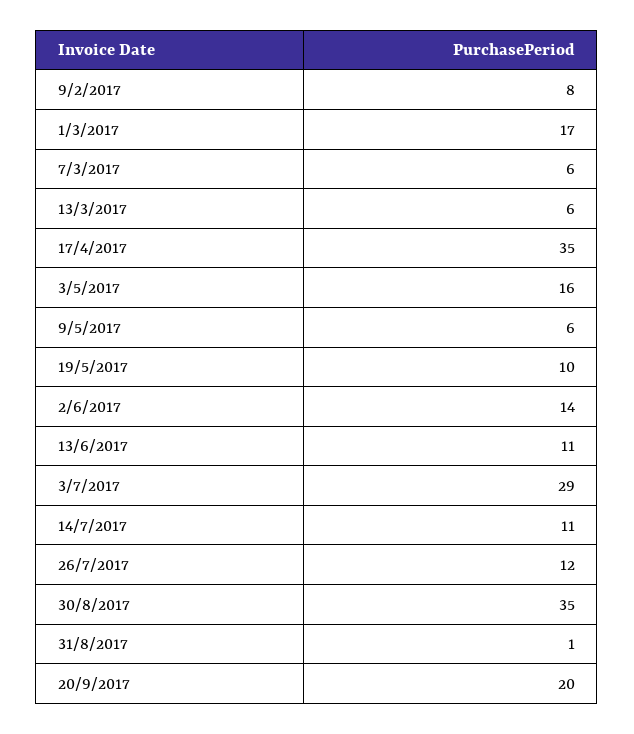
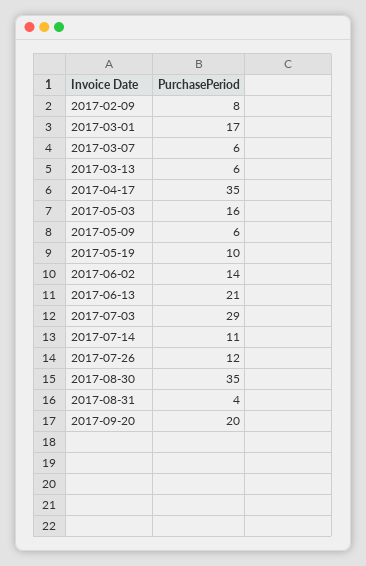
  {
    "9/2/2017": 8,
    "1/3/2017": 17,
    "7/3/2017": 6,
    "13/3/2017": 6,
    "17/4/2017": 35,
    "3/5/2017": 16,
    "9/5/2017": 6,
    "19/5/2017": 10,
    "2/6/2017": 14,
-   "13/6/2017": 11,
+   "13/6/2017": 21,
    "3/7/2017": 29,
    "14/7/2017": 11,
    "26/7/2017": 12,
    "30/8/2017": 35,
-   "31/8/2017": 1,
+   "31/8/2017": 4,
    "20/9/2017": 20
  }

